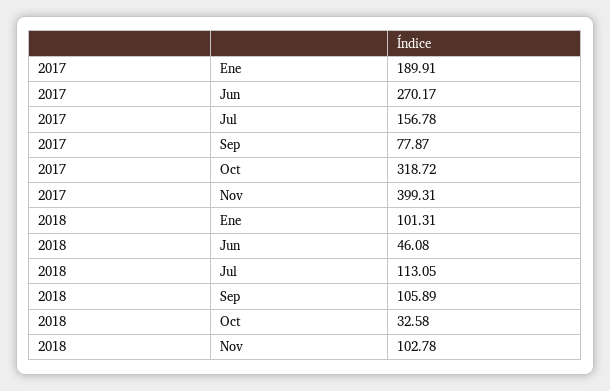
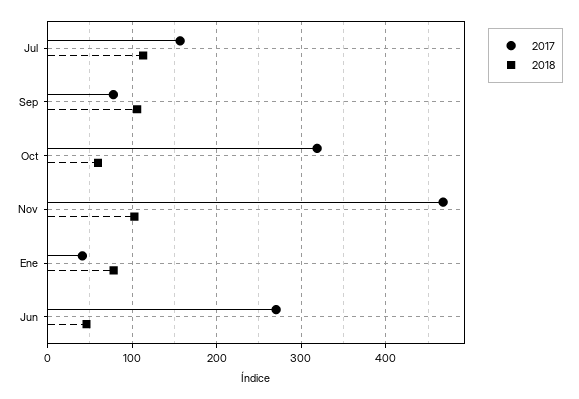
  {
    "2017": {
-     "Ene": 189.91,
+     "Ene": 40,
      "Jun": 270.17,
      "Jul": 156.78,
      "Sep": 77.87,
      "Oct": 318.72,
-     "Nov": 399.31
+     "Nov": 470
    },
    "2018": {
-     "Ene": 101.31,
+     "Ene": 80,
      "Jun": 46.08,
      "Jul": 113.05,
      "Sep": 105.89,
-     "Oct": 32.58,
+     "Oct": 60,
      "Nov": 102.78
    }
  }

